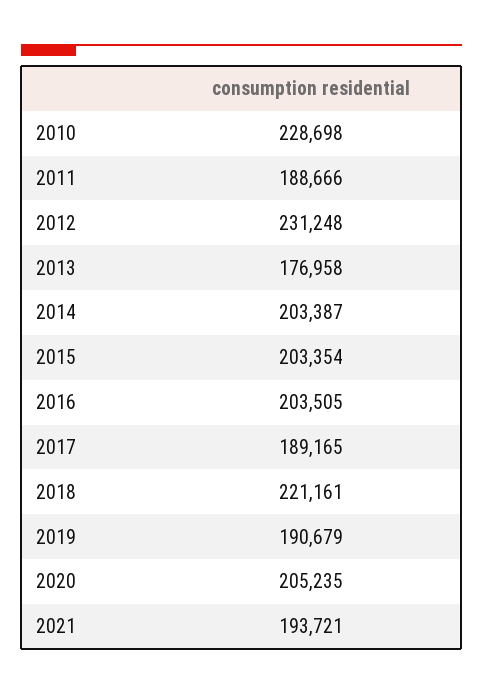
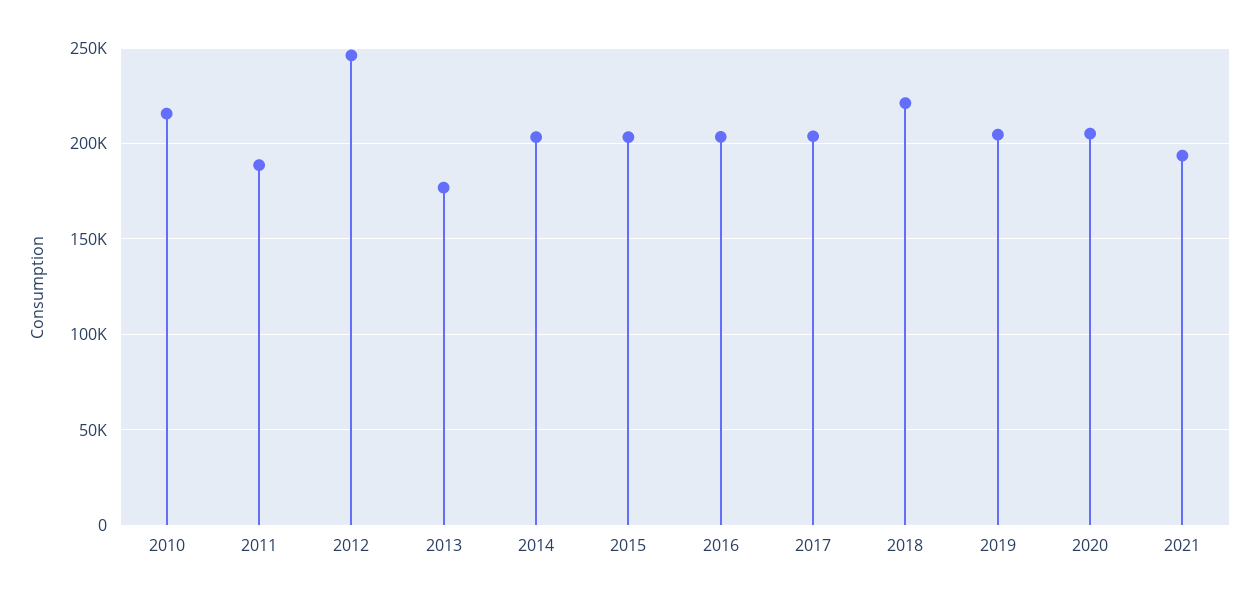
  {
-   "2010": 228698,
+   "2010": 215000,
    "2011": 188666,
-   "2012": 231248,
+   "2012": 245000,
    "2013": 176958,
    "2014": 203387,
    "2015": 203354,
    "2016": 203505,
-   "2017": 189165,
+   "2017": 205000,
    "2018": 221161,
-   "2019": 190679,
+   "2019": 205000,
    "2020": 205235,
    "2021": 193721
  }

